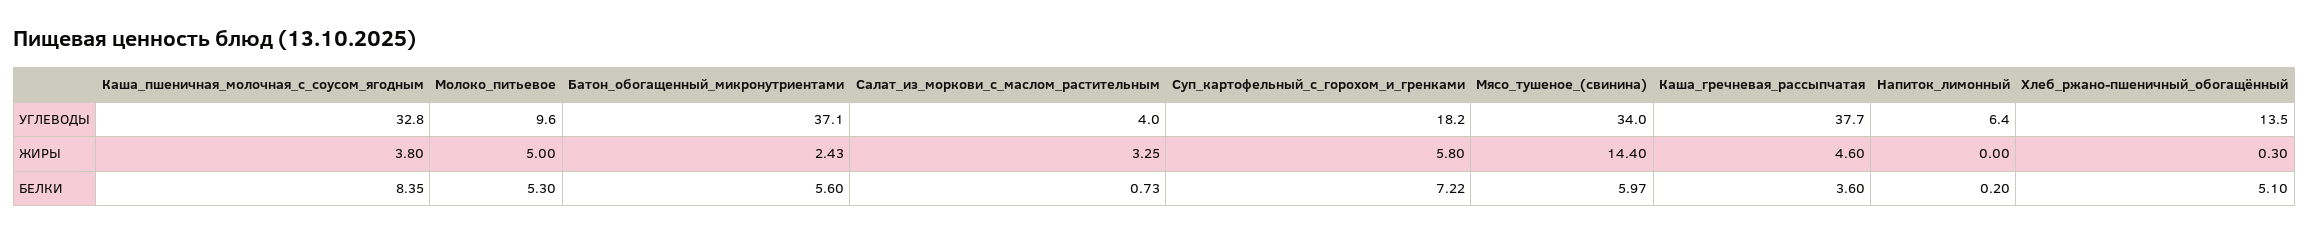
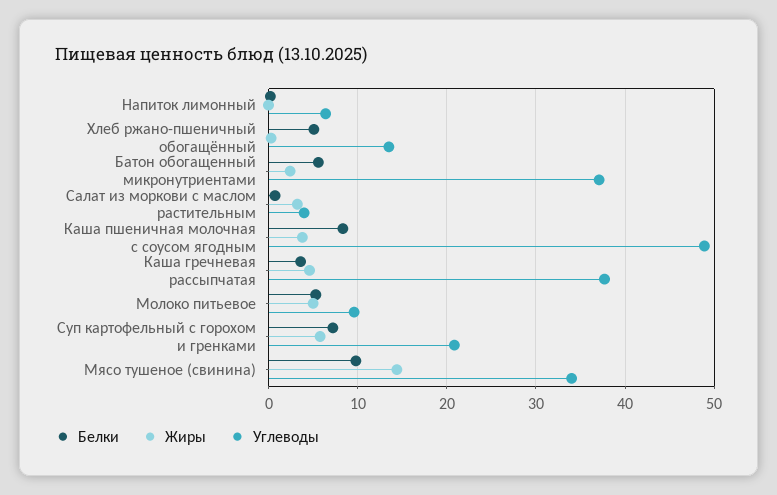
  {
    "УГЛЕВОДЫ": {
-     "Каша_пшеничная_молочная_с_соусом_ягодным": 32.8,
+     "Каша_пшеничная_молочная_с_соусом_ягодным": 49,
      "Молоко_питьевое": 9.6,
      "Батон_обогащенный_микронутриентами": 37.1,
      "Салат_из_моркови_с_маслом_растительным": 4,
-     "Суп_картофельный_с_горохом_и_гренками": 18.2,
+     "Суп_картофельный_с_горохом_и_гренками": 21,
      "Мясо_тушеное_(свинина)": 34,
      "Каша_гречневая_рассыпчатая": 37.7,
      "Напиток_лимонный": 6.4,
      "Хлеб_ржано-пшеничный_обогащённый": 13.5
    },
    "ЖИРЫ": {
      "Каша_пшеничная_молочная_с_соусом_ягодным": 3.8,
      "Молоко_питьевое": 5,
      "Батон_обогащенный_микронутриентами": 2.43,
      "Салат_из_моркови_с_маслом_растительным": 3.25,
      "Суп_картофельный_с_горохом_и_гренками": 5.8,
      "Мясо_тушеное_(свинина)": 14.4,
      "Каша_гречневая_рассыпчатая": 4.6,
      "Напиток_лимонный": 0,
      "Хлеб_ржано-пшеничный_обогащённый": 0.3
    },
    "БЕЛКИ": {
      "Каша_пшеничная_молочная_с_соусом_ягодным": 8.35,
      "Молоко_питьевое": 5.3,
      "Батон_обогащенный_микронутриентами": 5.6,
      "Салат_из_моркови_с_маслом_растительным": 0.73,
      "Суп_картофельный_с_горохом_и_гренками": 7.22,
-     "Мясо_тушеное_(свинина)": 5.97,
+     "Мясо_тушеное_(свинина)": 10,
      "Каша_гречневая_рассыпчатая": 3.6,
      "Напиток_лимонный": 0.2,
      "Хлеб_ржано-пшеничный_обогащённый": 5.1
    }
  }

